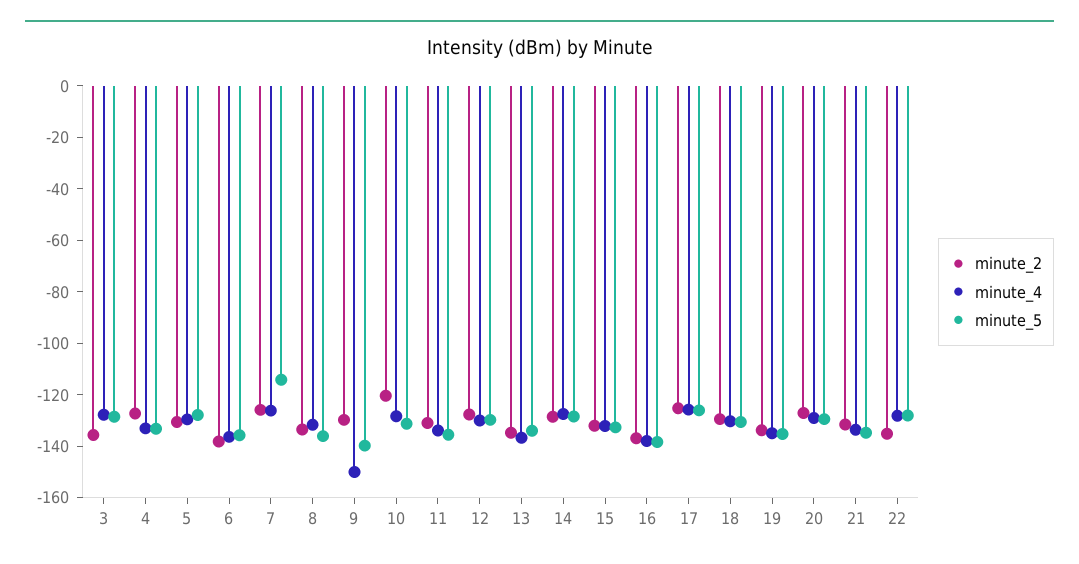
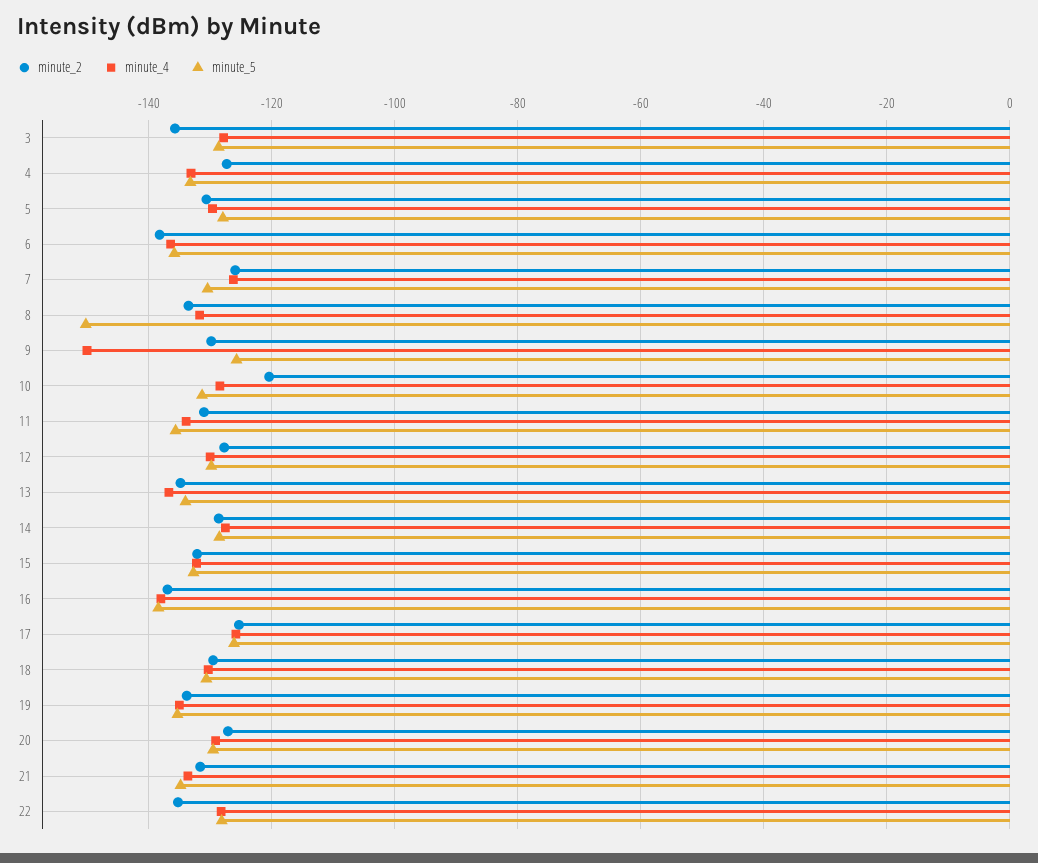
  {
    "minute_2": {
      "3": -136,
      "4": -128,
      "5": -130,
      "6": -138,
      "7": -126,
      "8": -134,
      "9": -130,
      "10": -120,
      "11": -132,
      "12": -128,
      "13": -134,
      "14": -128,
      "15": -132,
      "16": -136,
      "17": -126,
      "18": -130,
      "19": -134,
      "20": -128,
      "21": -132,
      "22": -136
    },
    "minute_4": {
      "3": -128,
      "4": -134,
      "5": -130,
      "6": -136,
      "7": -126,
      "8": -132,
      "9": -150,
      "10": -128,
      "11": -134,
      "12": -130,
      "13": -136,
      "14": -128,
      "15": -132,
      "16": -138,
      "17": -126,
      "18": -130,
      "19": -136,
      "20": -130,
      "21": -134,
      "22": -128
    },
    "minute_5": {
      "3": -128,
      "4": -134,
      "5": -128,
      "6": -136,
-     "7": -115,
+     "7": -130,
-     "8": -135,
+     "8": -150,
-     "9": -140,
+     "9": -126,
      "10": -132,
      "11": -136,
      "12": -130,
      "13": -134,
      "14": -128,
      "15": -132,
      "16": -138,
      "17": -126,
      "18": -130,
      "19": -136,
      "20": -130,
      "21": -134,
      "22": -128
    }
  }

